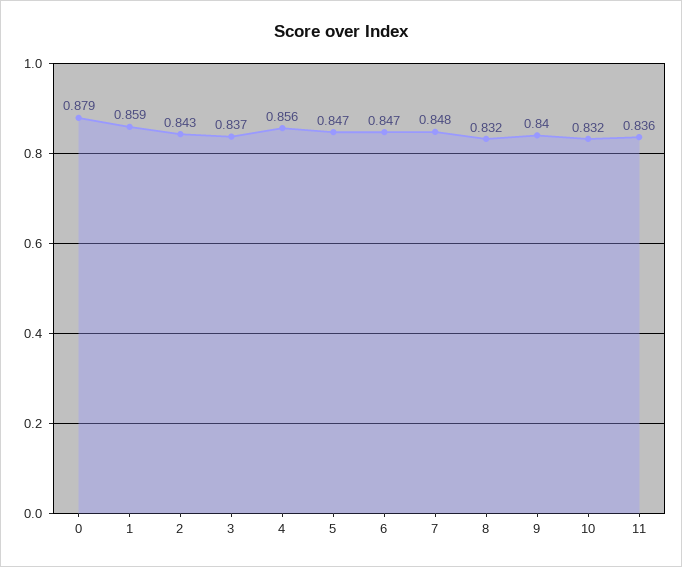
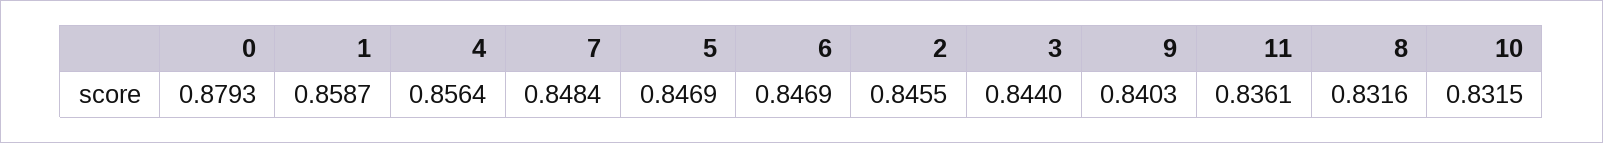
  {
    "0": 0.8793,
    "1": 0.8587,
-   "2": 0.843,
+   "2": 0.8455,
-   "3": 0.837,
+   "3": 0.844,
    "4": 0.8564,
    "5": 0.8469,
    "6": 0.8469,
    "7": 0.8484,
    "8": 0.8316,
    "9": 0.8403,
    "10": 0.8315,
    "11": 0.8361
  }

